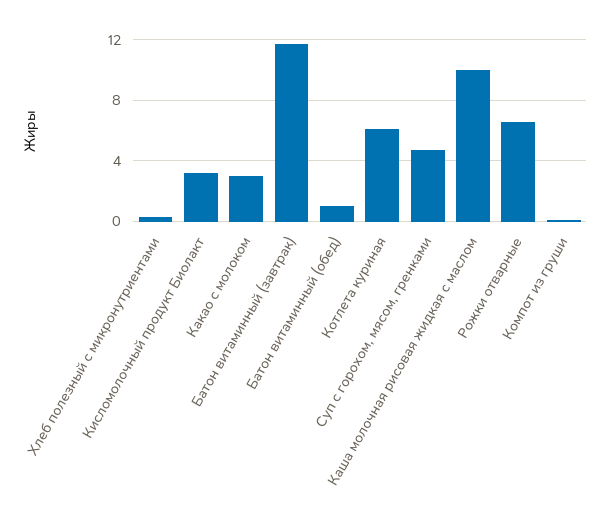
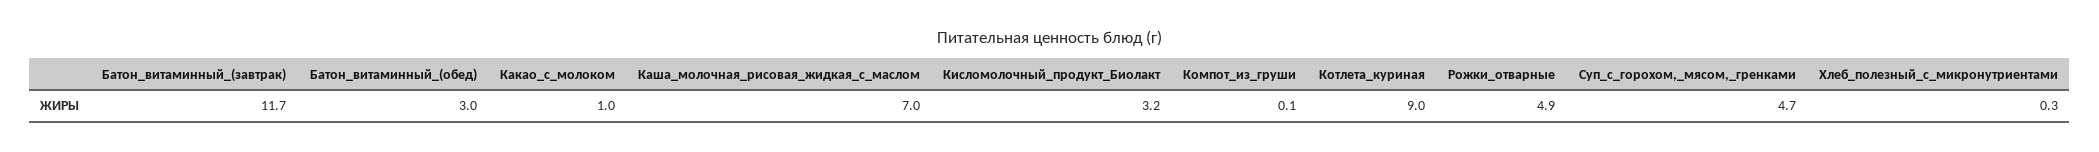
  {
    "Хлеб полезный с микронутриентами": 0.3,
    "Кисломолочный продукт Биолакт": 3.2,
-   "Какао с молоком": 3,
+   "Какао с молоком": 1,
    "Батон витаминный (завтрак)": 11.7,
-   "Батон витаминный (обед)": 1,
+   "Батон витаминный (обед)": 3,
-   "Котлета куриная": 6,
+   "Котлета куриная": 9,
    "Суп с горохом, мясом, гренками": 4.7,
-   "Каша молочная рисовая жидкая с маслом": 10,
+   "Каша молочная рисовая жидкая с маслом": 7,
-   "Рожки отварные": 6.5,
+   "Рожки отварные": 4.9,
    "Компот из груши": 0.1
  }

